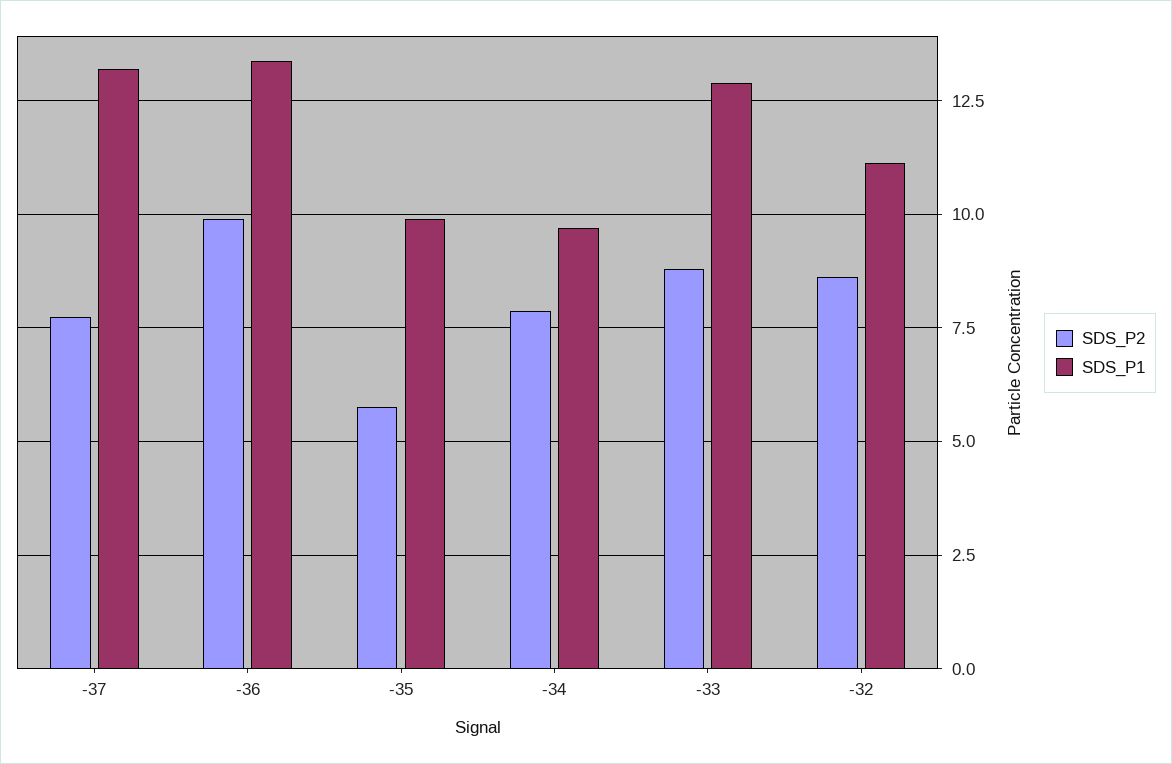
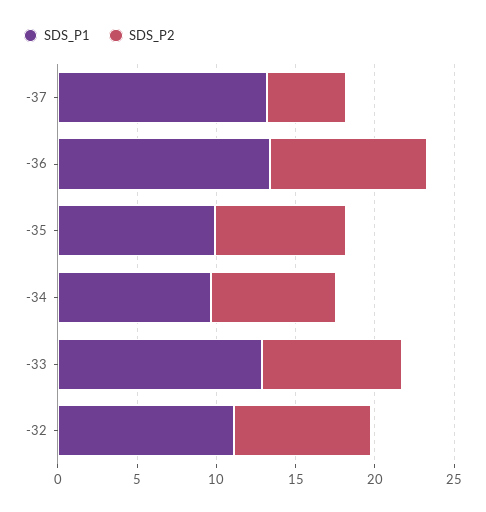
  {
    "SDS_P2": {
-     "-37": 7.75,
+     "-37": 5,
      "-36": 10,
-     "-35": 5.75,
+     "-35": 8,
      "-34": 8,
      "-33": 8.75,
      "-32": 8.75
    },
    "SDS_P1": {
      "-37": 13.25,
      "-36": 13.5,
      "-35": 10,
      "-34": 9.75,
      "-33": 13,
      "-32": 11.25
    }
  }

